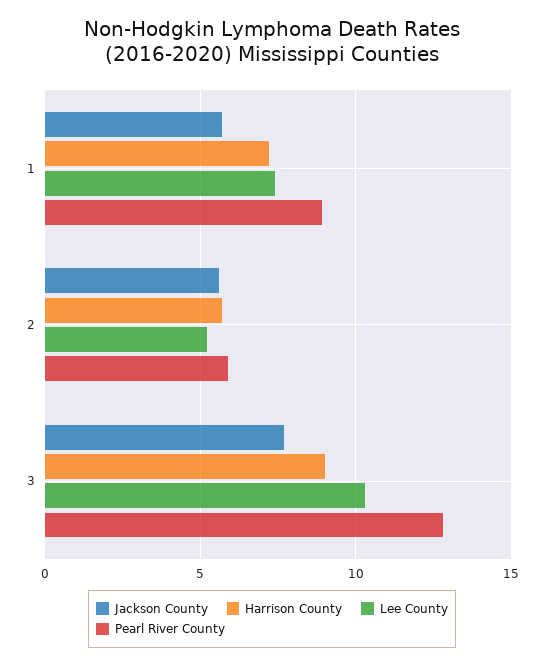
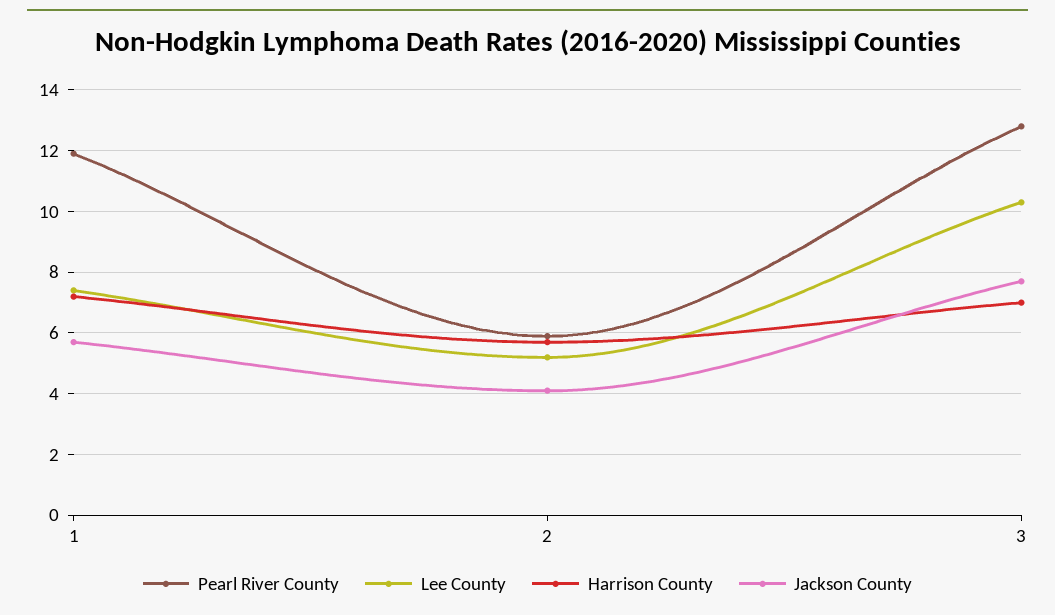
  {
    "Jackson County": {
      "1": 5.5,
-     "2": 5.5,
+     "2": 4,
      "3": 7.5
    },
    "Harrison County": {
      "1": 7,
      "2": 5.5,
-     "3": 9
+     "3": 7
    },
    "Lee County": {
      "1": 7.5,
      "2": 5,
      "3": 10.5
    },
    "Pearl River County": {
-     "1": 9,
+     "1": 12,
      "2": 6,
      "3": 13
    }
  }

